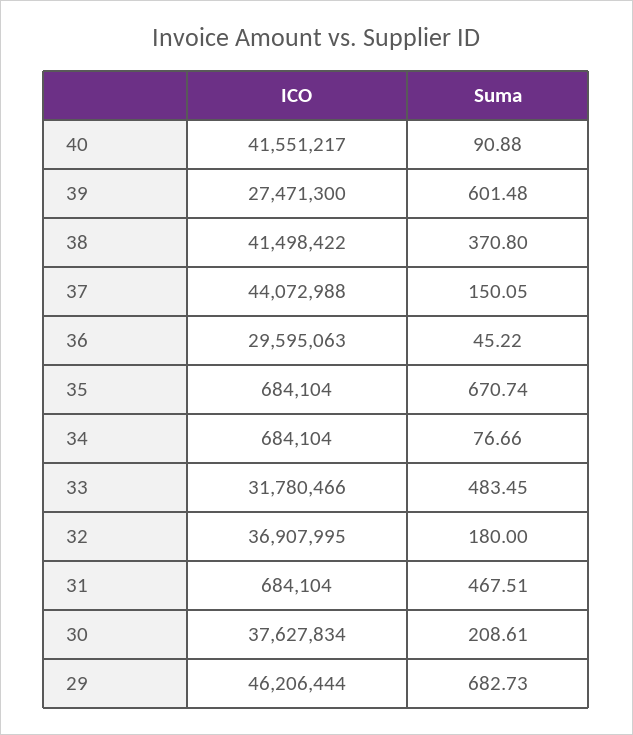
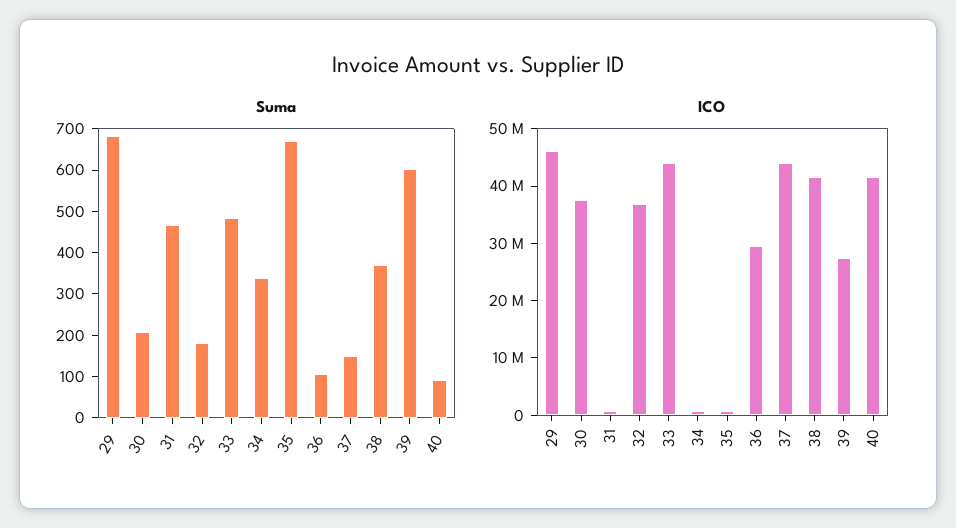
  {
    "ICO": {
      "40": 41551217,
      "39": 27471300,
      "38": 41498422,
      "37": 44072988,
      "36": 29595063,
      "35": 684104,
      "34": 684104,
-     "33": 31780466,
+     "33": 44000000,
      "32": 36907995,
      "31": 684104,
      "30": 37627834,
      "29": 46206444
    },
    "Suma": {
      "40": 90.88,
      "39": 601.48,
      "38": 370.8,
      "37": 150.05,
-     "36": 45.22,
+     "36": 100,
      "35": 670.74,
-     "34": 76.66,
+     "34": 340,
      "33": 483.45,
      "32": 180,
      "31": 467.51,
      "30": 208.61,
      "29": 682.73
    }
  }

